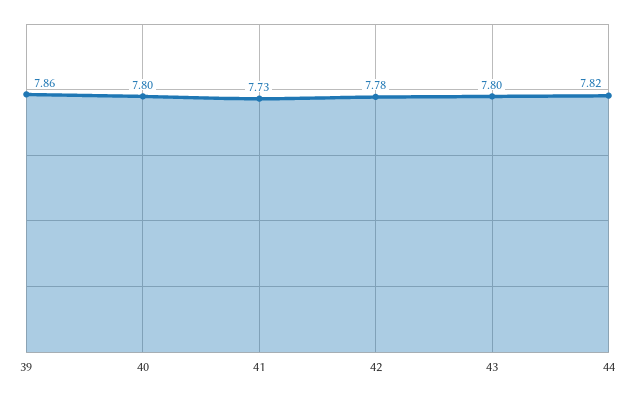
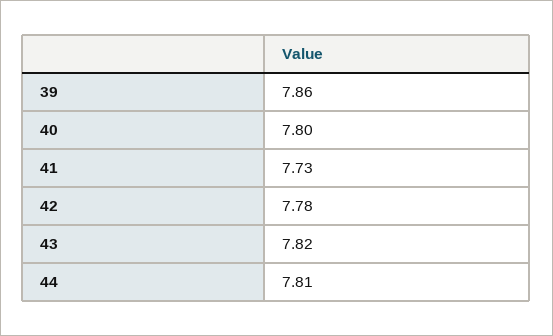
  {
    "39": 7.86,
    "40": 7.8,
    "41": 7.73,
    "42": 7.78,
-   "43": 7.8,
+   "43": 7.82,
-   "44": 7.82
+   "44": 7.81
  }

